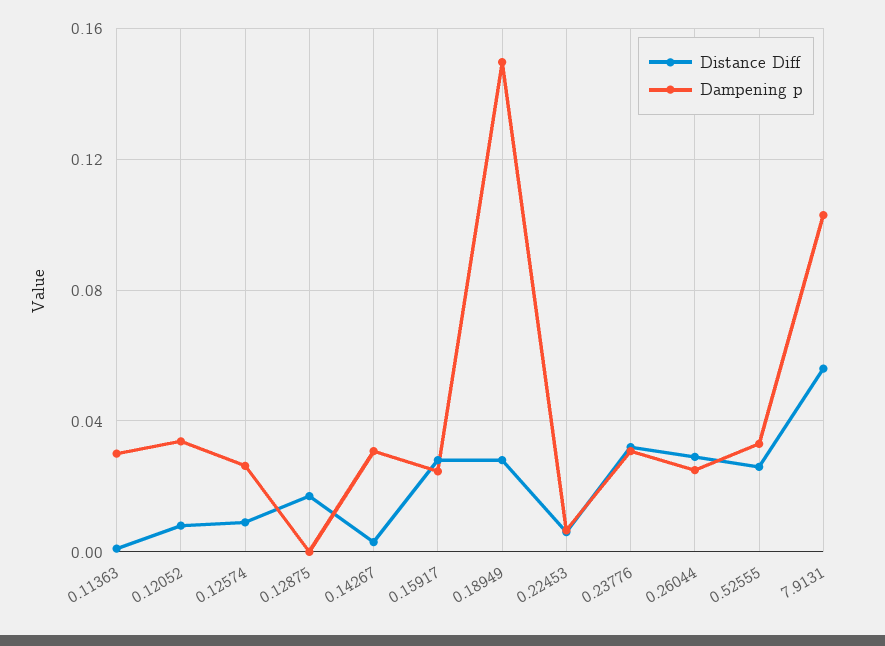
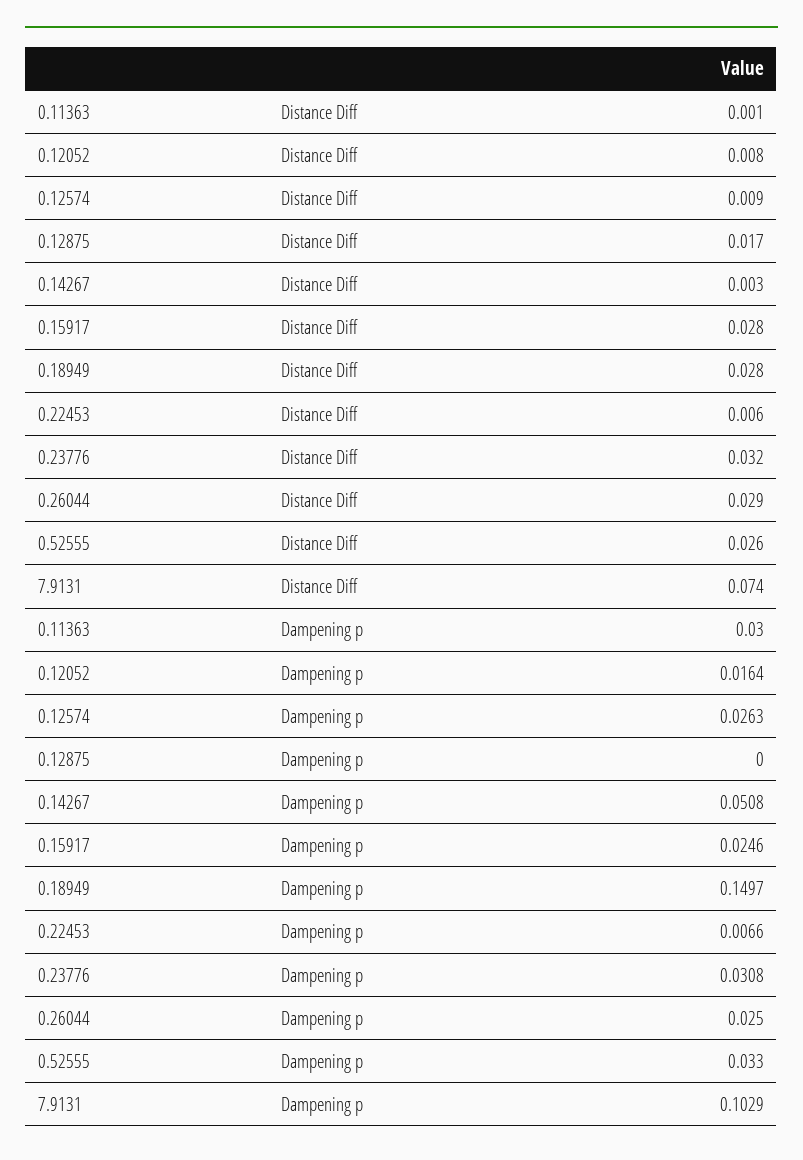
  {
    "Distance Diff": {
      "0.11363": 0.001,
      "0.12052": 0.008,
      "0.12574": 0.009,
      "0.12875": 0.017,
      "0.14267": 0.003,
      "0.15917": 0.028,
      "0.18949": 0.028,
      "0.22453": 0.006,
      "0.23776": 0.032,
      "0.26044": 0.029,
      "0.52555": 0.026,
-     "7.9131": 0.055
+     "7.9131": 0.074
    },
    "Dampening p": {
      "0.11363": 0.03,
-     "0.12052": 0.035,
+     "0.12052": 0.0164,
      "0.12574": 0.0263,
      "0.12875": 0,
-     "0.14267": 0.03,
+     "0.14267": 0.0508,
      "0.15917": 0.0246,
      "0.18949": 0.1497,
      "0.22453": 0.0066,
      "0.23776": 0.0308,
      "0.26044": 0.025,
      "0.52555": 0.033,
      "7.9131": 0.1029
    }
  }

